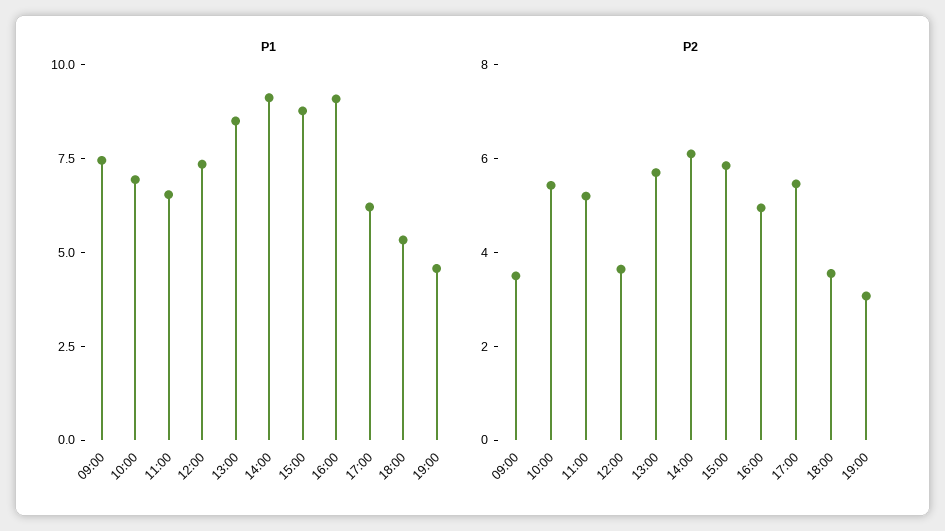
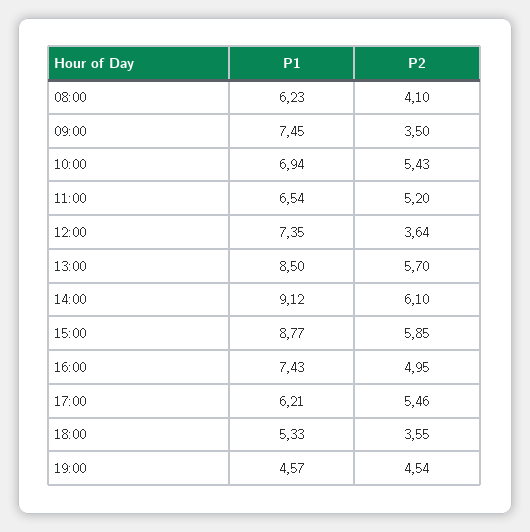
  {
    "P1": {
      "09:00": 7.45,
      "10:00": 6.94,
      "11:00": 6.54,
      "12:00": 7.35,
      "13:00": 8.5,
      "14:00": 9.12,
      "15:00": 8.77,
-     "16:00": 9,
+     "16:00": 7.43,
      "17:00": 6.21,
      "18:00": 5.33,
-     "19:00": 4.57
+     "19:00": 4.57,
+     "08:00": 6.23
    },
    "P2": {
      "09:00": 3.5,
      "10:00": 5.43,
      "11:00": 5.2,
      "12:00": 3.64,
      "13:00": 5.7,
      "14:00": 6.1,
      "15:00": 5.85,
      "16:00": 4.95,
      "17:00": 5.46,
      "18:00": 3.55,
-     "19:00": 3
+     "19:00": 4.54,
+     "08:00": 4.1
    }
  }

